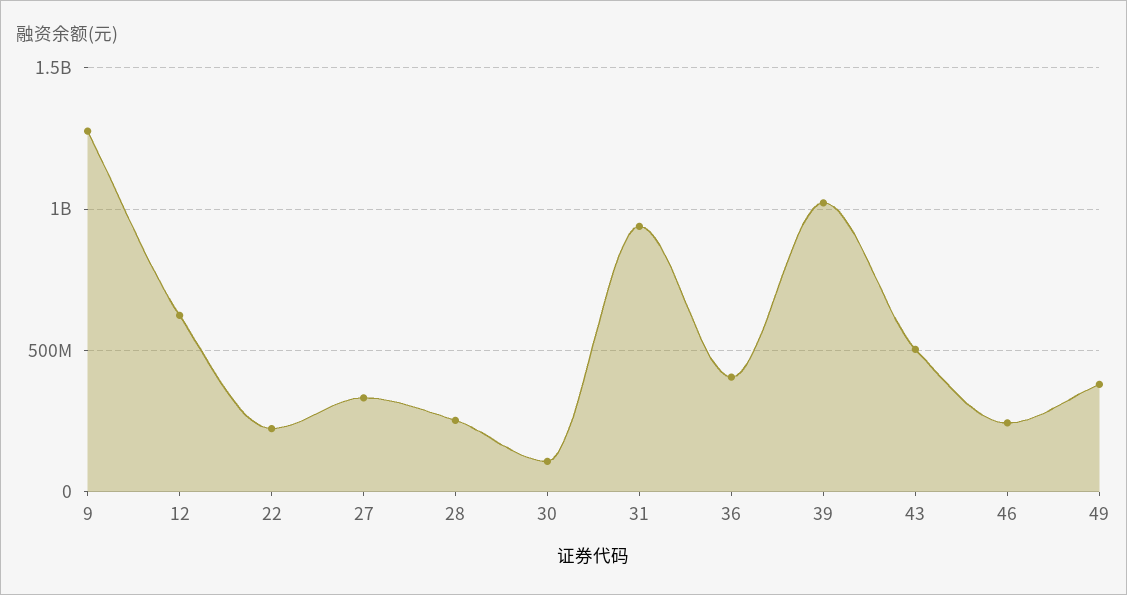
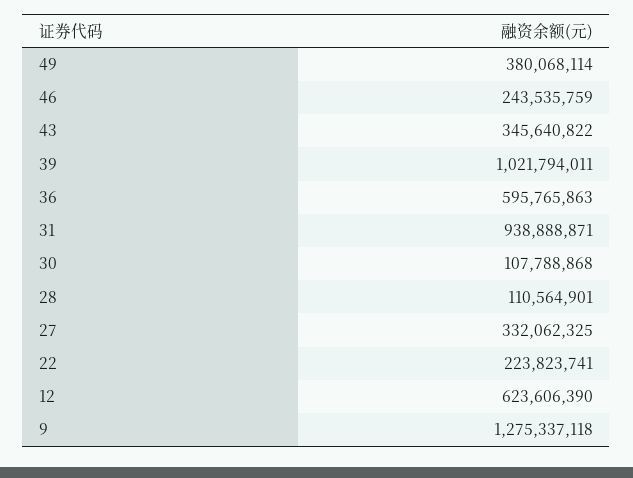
  {
    "9": 1275337118,
    "12": 623606390,
    "22": 223823741,
    "27": 332062325,
-   "28": 250000000,
+   "28": 110564901,
    "30": 107788868,
    "31": 938888871,
-   "36": 400000000,
+   "36": 595765863,
    "39": 1021794011,
-   "43": 500000000,
+   "43": 345640822,
    "46": 243535759,
    "49": 380068114
  }

